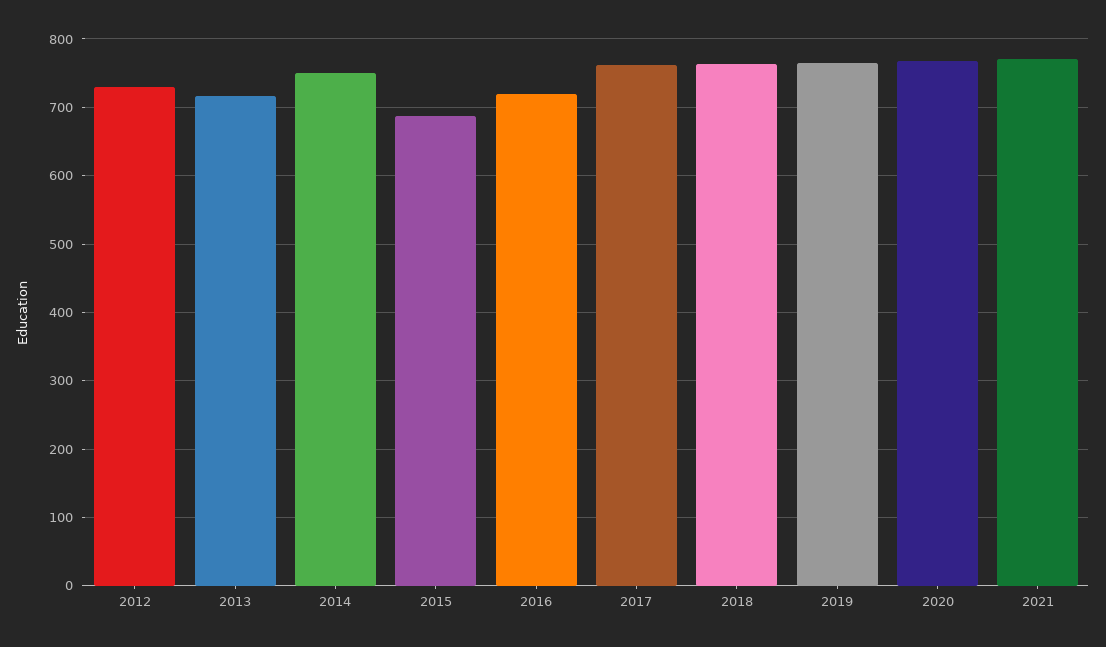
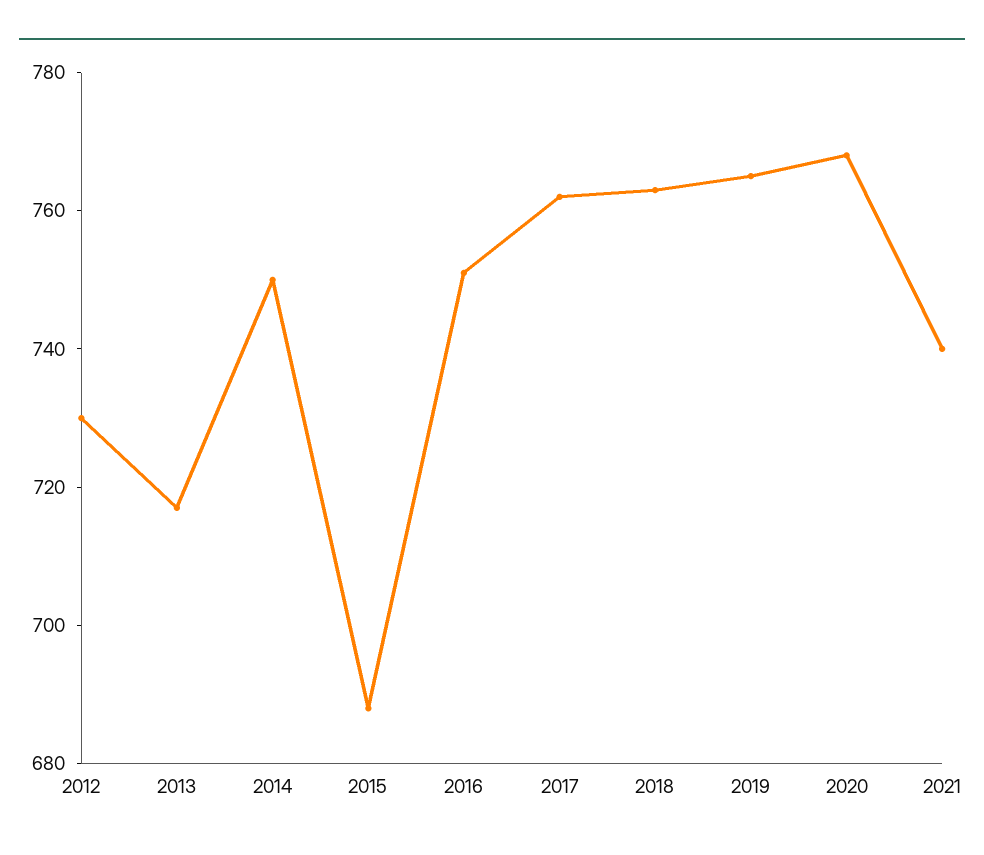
  {
    "2012": 730,
    "2013": 715,
    "2014": 750,
    "2015": 690,
-   "2016": 720,
+   "2016": 750,
    "2017": 760,
    "2018": 765,
    "2019": 765,
    "2020": 770,
-   "2021": 770
+   "2021": 740
  }

